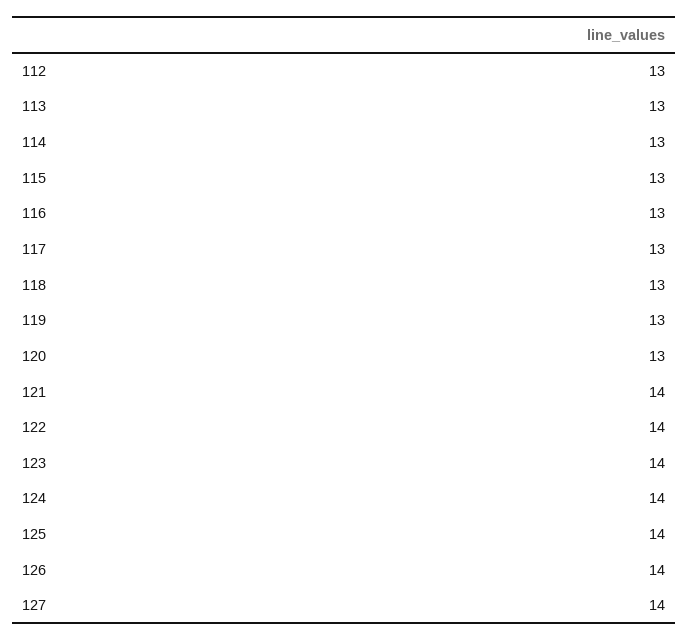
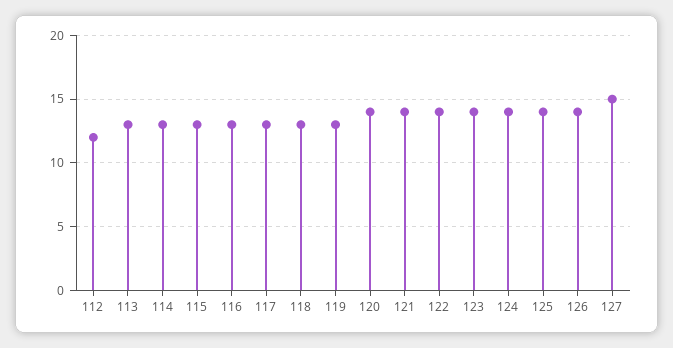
  {
-   "112": 13,
+   "112": 12,
    "113": 13,
    "114": 13,
    "115": 13,
    "116": 13,
    "117": 13,
    "118": 13,
    "119": 13,
-   "120": 13,
+   "120": 14,
    "121": 14,
    "122": 14,
    "123": 14,
    "124": 14,
    "125": 14,
    "126": 14,
-   "127": 14
+   "127": 15
  }

